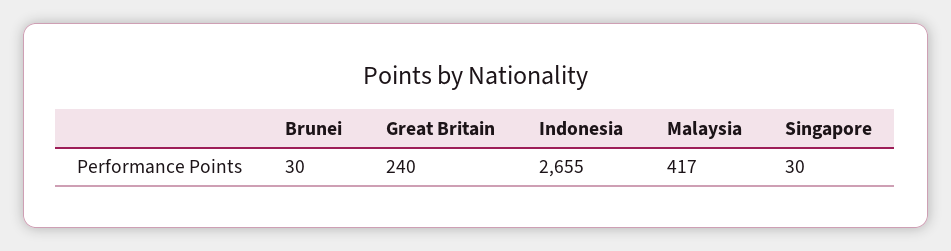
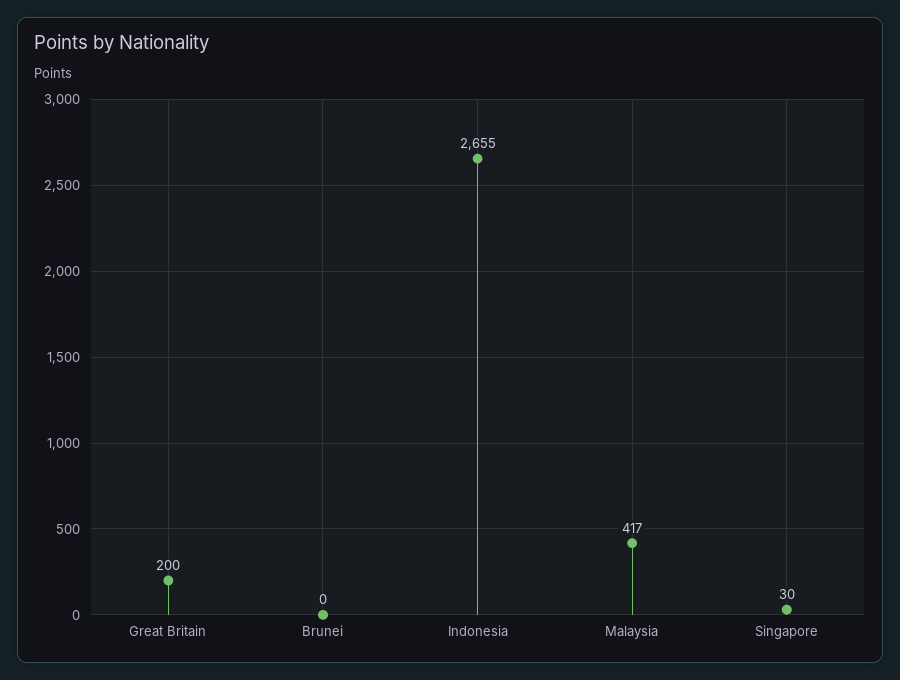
  {
-   "Brunei": 30,
+   "Brunei": 0,
-   "Great Britain": 240,
+   "Great Britain": 200,
    "Indonesia": 2655,
    "Malaysia": 417,
    "Singapore": 30
  }

